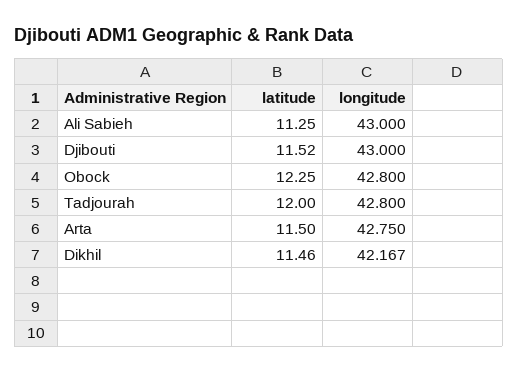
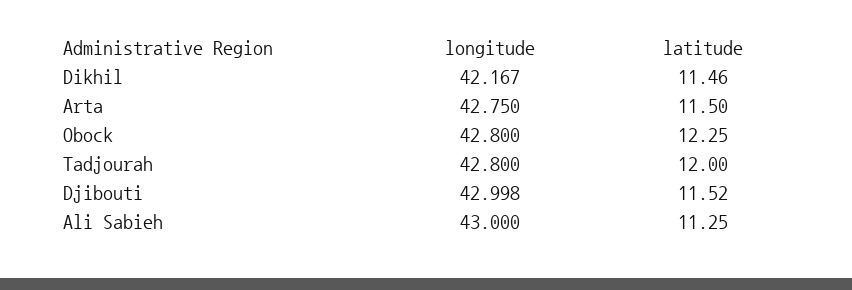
  {
    "latitude": {
      "Ali Sabieh": 11.25,
      "Djibouti": 11.52,
      "Obock": 12.25,
      "Tadjourah": 12,
      "Arta": 11.5,
      "Dikhil": 11.46
    },
    "longitude": {
      "Ali Sabieh": 43,
-     "Djibouti": 43,
+     "Djibouti": 42.998,
      "Obock": 42.8,
      "Tadjourah": 42.8,
      "Arta": 42.75,
      "Dikhil": 42.167
    }
  }

